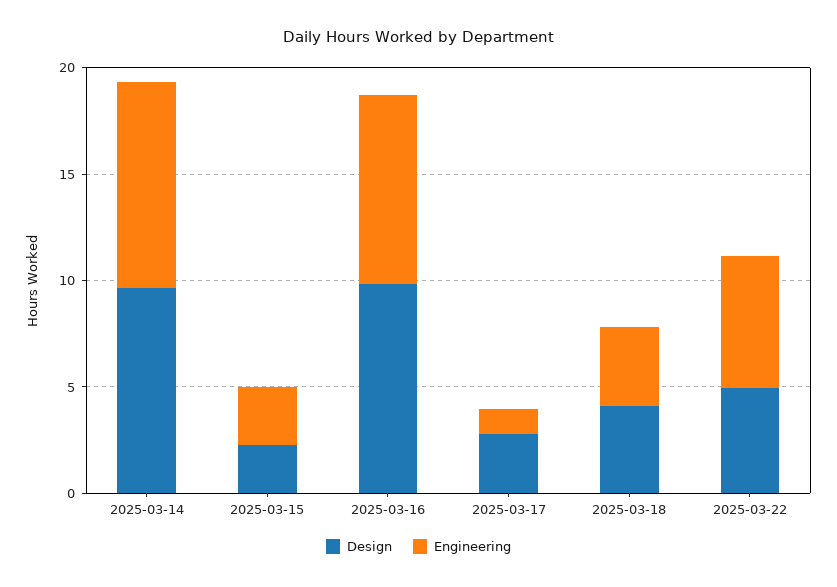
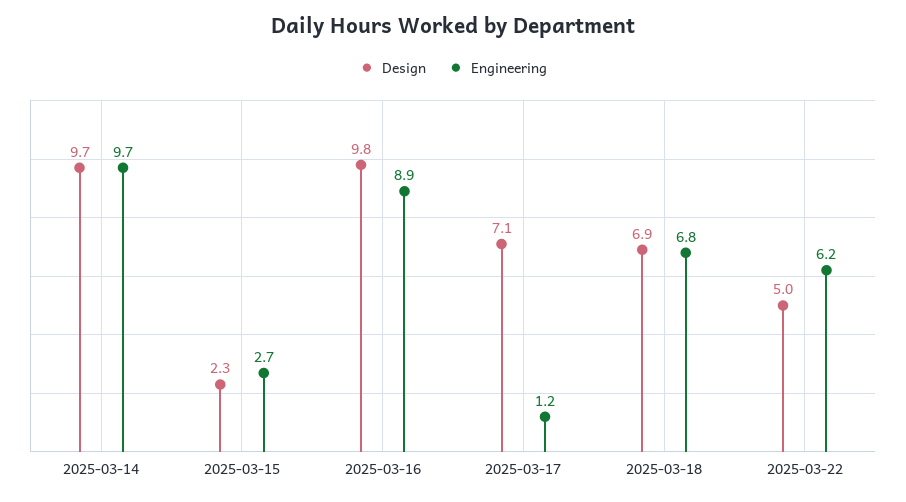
  {
    "Design": {
      "2025-03-14": 9.7,
      "2025-03-15": 2.3,
      "2025-03-16": 9.8,
-     "2025-03-17": 3,
+     "2025-03-17": 7.1,
-     "2025-03-18": 4,
+     "2025-03-18": 6.9,
      "2025-03-22": 5
    },
    "Engineering": {
      "2025-03-14": 9.7,
      "2025-03-15": 2.7,
      "2025-03-16": 8.9,
      "2025-03-17": 1.2,
-     "2025-03-18": 4,
+     "2025-03-18": 6.8,
      "2025-03-22": 6.2
    }
  }

